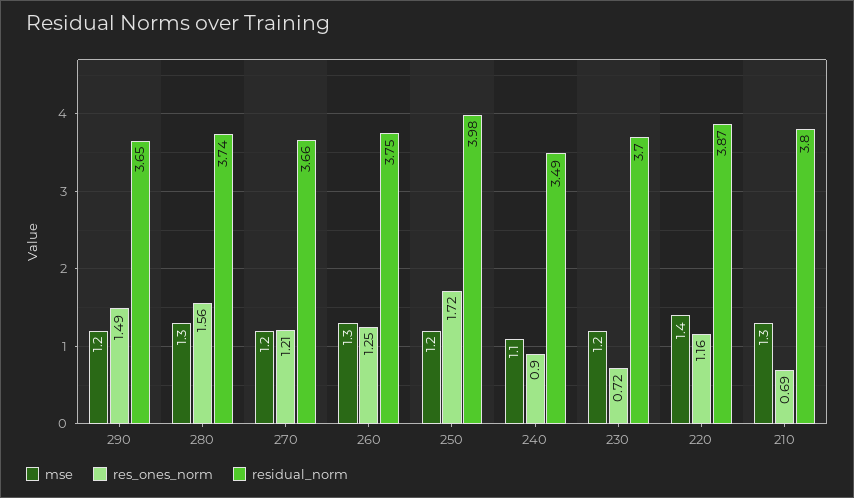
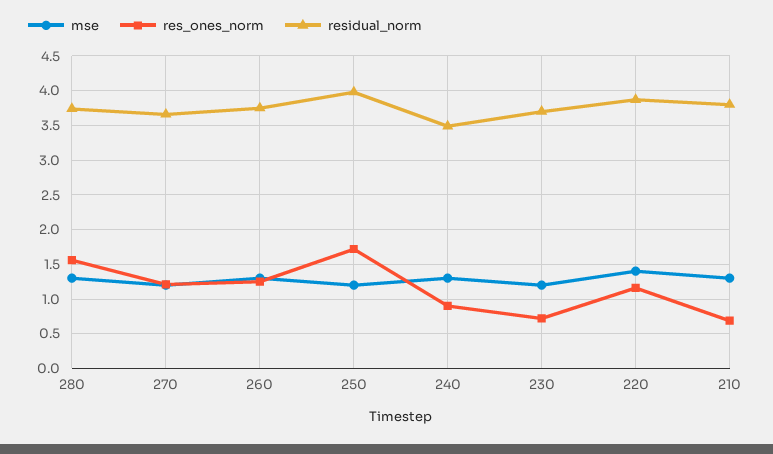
  {
    "mse": {
-     "290": 1.2,
      "280": 1.3,
      "270": 1.2,
      "260": 1.3,
      "250": 1.2,
-     "240": 1.1,
+     "240": 1.3,
      "230": 1.2,
      "220": 1.4,
      "210": 1.3
    },
    "res_ones_norm": {
-     "290": 1.49,
      "280": 1.56,
      "270": 1.21,
      "260": 1.25,
      "250": 1.72,
      "240": 0.9,
      "230": 0.72,
      "220": 1.16,
      "210": 0.69
    },
    "residual_norm": {
-     "290": 3.65,
      "280": 3.74,
      "270": 3.66,
      "260": 3.75,
      "250": 3.98,
      "240": 3.49,
      "230": 3.7,
      "220": 3.87,
      "210": 3.8
    }
  }

